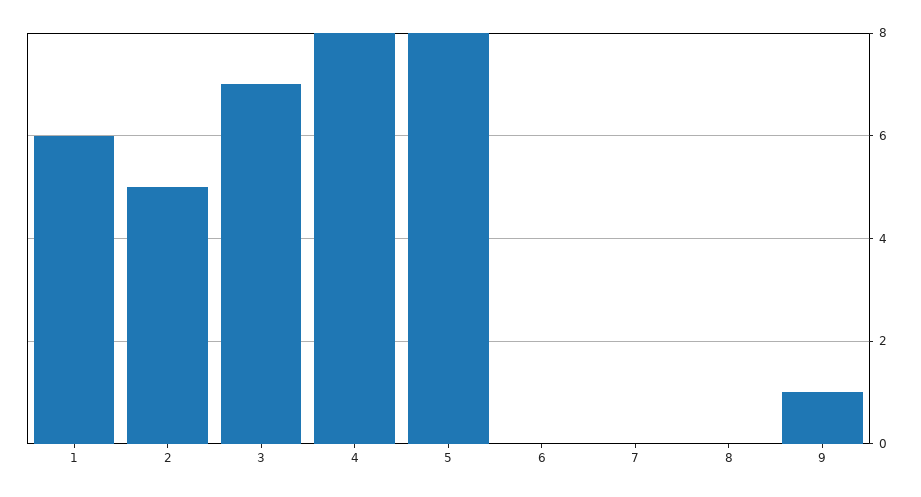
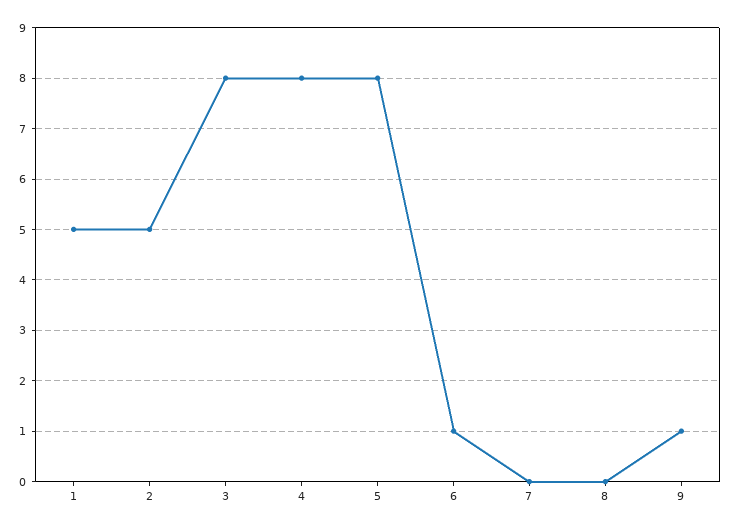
  {
-   "1": 6,
+   "1": 5,
    "2": 5,
-   "3": 7,
+   "3": 8,
    "4": 8,
    "5": 8,
-   "6": 0,
+   "6": 1,
    "7": 0,
    "8": 0,
    "9": 1
  }

